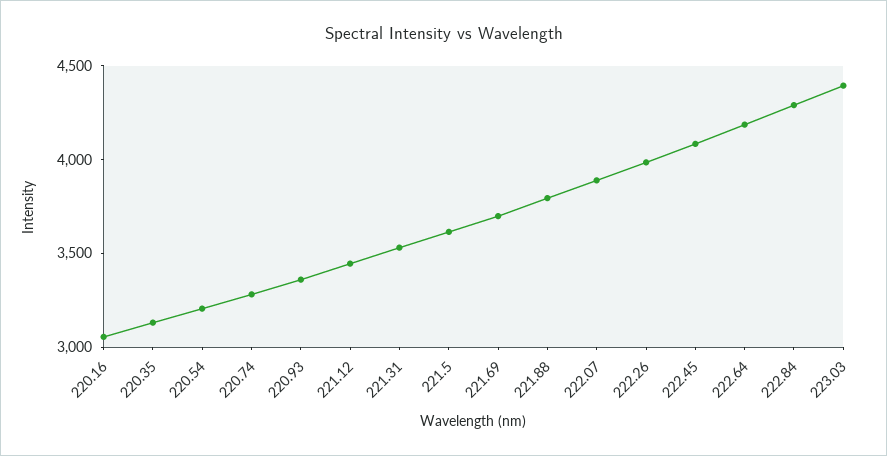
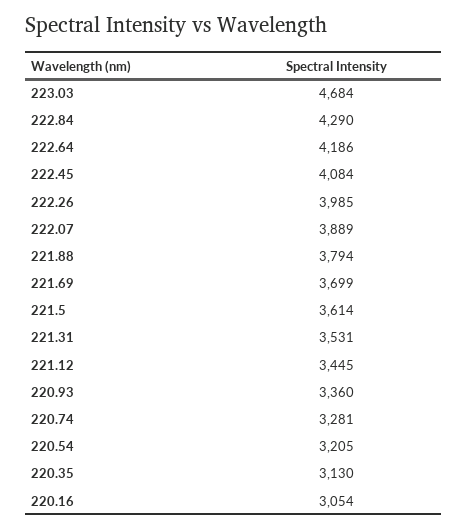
  {
    "220.16": 3054,
    "220.35": 3130,
    "220.54": 3205,
    "220.74": 3281,
    "220.93": 3360,
    "221.12": 3445,
    "221.31": 3531,
    "221.5": 3614,
    "221.69": 3699,
    "221.88": 3794,
    "222.07": 3889,
    "222.26": 3985,
    "222.45": 4084,
    "222.64": 4186,
    "222.84": 4290,
-   "223.03": 4400
+   "223.03": 4684
  }

